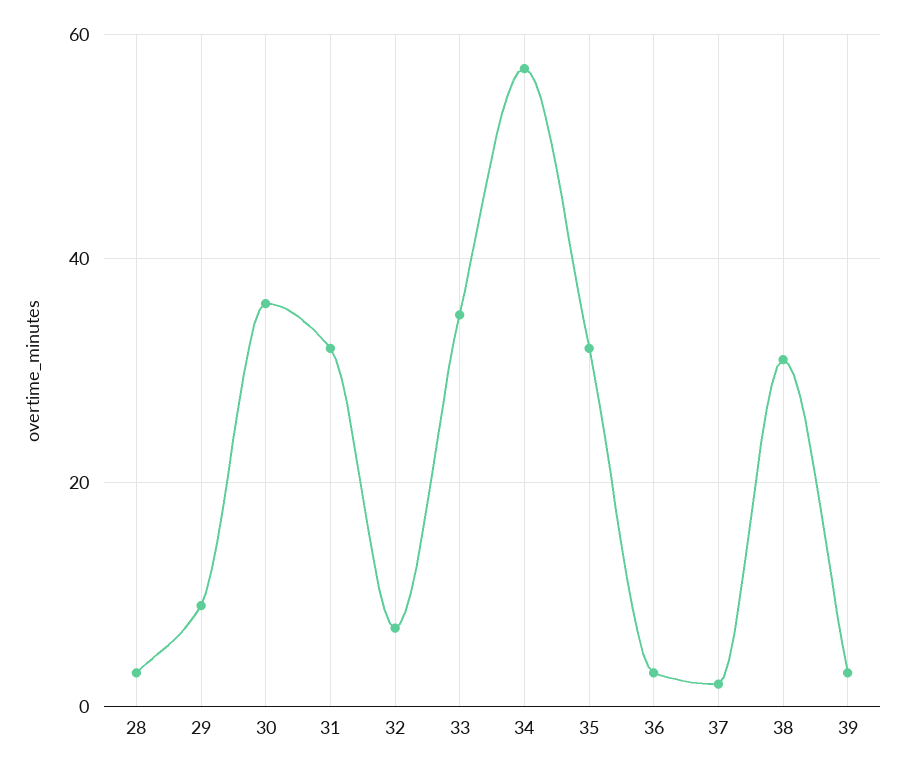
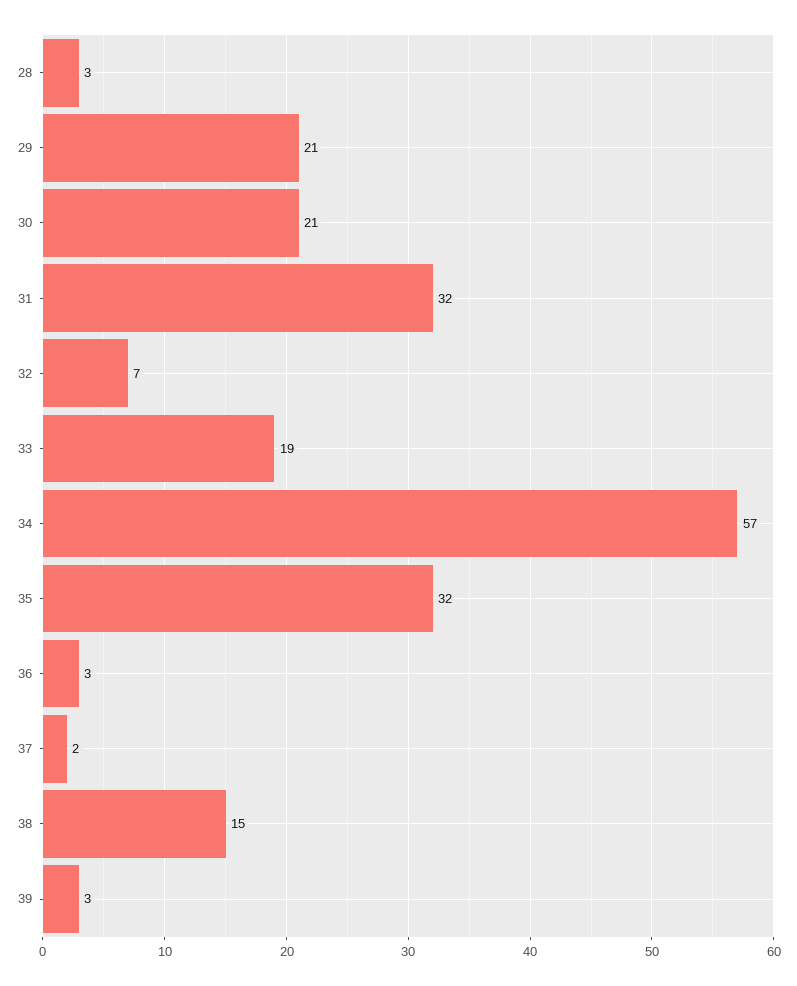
  {
    "28": 3,
-   "29": 10,
+   "29": 21,
-   "30": 35,
+   "30": 21,
    "31": 32,
    "32": 7,
-   "33": 35,
+   "33": 19,
    "34": 57,
    "35": 32,
    "36": 3,
    "37": 2,
-   "38": 30,
+   "38": 15,
    "39": 3
  }

